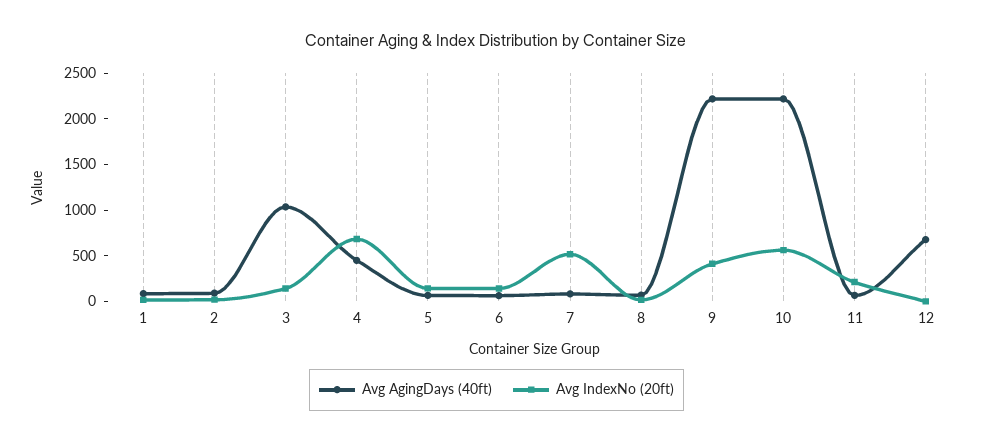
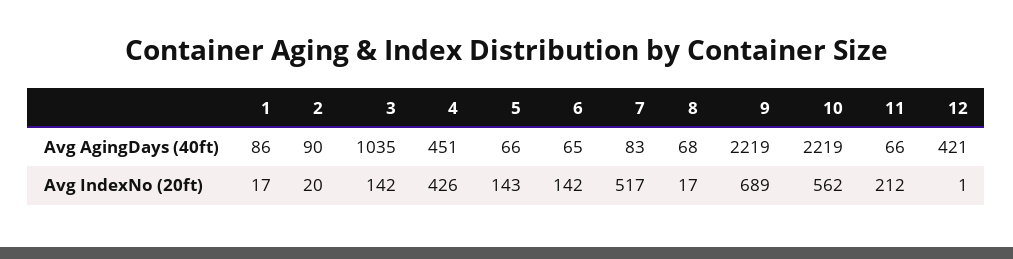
  {
    "Avg AgingDays (40ft)": {
      "1": 86,
      "2": 90,
      "3": 1035,
      "4": 451,
      "5": 66,
      "6": 65,
      "7": 83,
      "8": 68,
      "9": 2219,
      "10": 2219,
      "11": 66,
-     "12": 700
+     "12": 421
    },
    "Avg IndexNo (20ft)": {
      "1": 17,
      "2": 20,
      "3": 142,
-     "4": 700,
+     "4": 426,
      "5": 143,
      "6": 142,
      "7": 517,
      "8": 17,
-     "9": 400,
+     "9": 689,
      "10": 562,
      "11": 212,
      "12": 1
    }
  }

